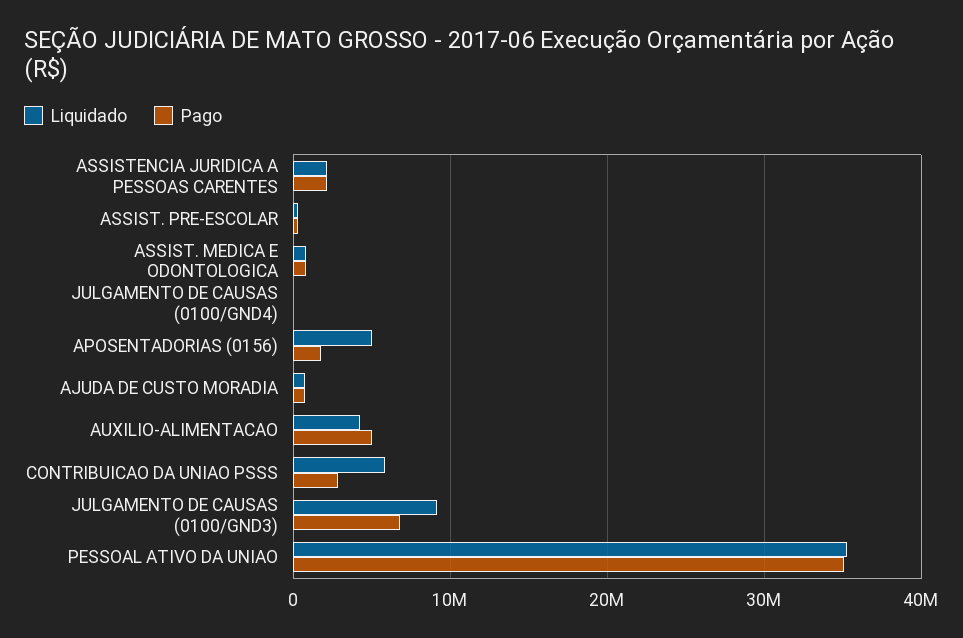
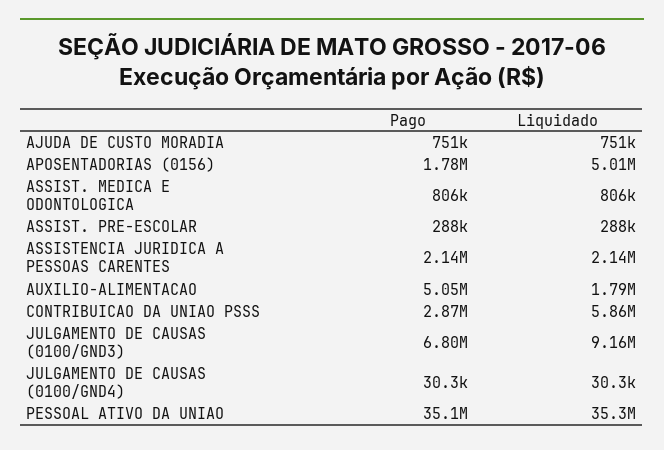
  {
    "Liquidado": {
      "ASSISTENCIA JURIDICA A PESSOAS CARENTES": 2140000,
      "ASSIST. PRE-ESCOLAR": 288000,
      "ASSIST. MEDICA E ODONTOLOGICA": 806000,
      "JULGAMENTO DE CAUSAS (0100/GND4)": 30300,
      "APOSENTADORIAS (0156)": 5010000,
      "AJUDA DE CUSTO MORADIA": 751000,
-     "AUXILIO-ALIMENTACAO": 4000000,
+     "AUXILIO-ALIMENTACAO": 1790000,
      "CONTRIBUICAO DA UNIAO PSSS": 5860000,
      "JULGAMENTO DE CAUSAS (0100/GND3)": 9160000,
      "PESSOAL ATIVO DA UNIAO": 35300000
    },
    "Pago": {
      "ASSISTENCIA JURIDICA A PESSOAS CARENTES": 2140000,
      "ASSIST. PRE-ESCOLAR": 288000,
      "ASSIST. MEDICA E ODONTOLOGICA": 806000,
      "JULGAMENTO DE CAUSAS (0100/GND4)": 30300,
      "APOSENTADORIAS (0156)": 1780000,
      "AJUDA DE CUSTO MORADIA": 751000,
      "AUXILIO-ALIMENTACAO": 5050000,
      "CONTRIBUICAO DA UNIAO PSSS": 2870000,
      "JULGAMENTO DE CAUSAS (0100/GND3)": 6800000,
      "PESSOAL ATIVO DA UNIAO": 35100000
    }
  }

